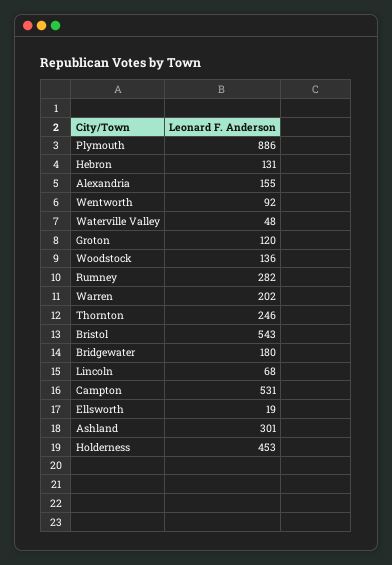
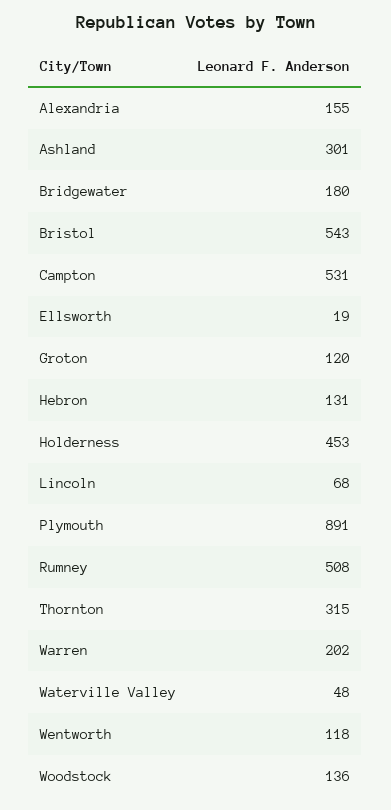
  {
-   "Plymouth": 886,
+   "Plymouth": 891,
    "Hebron": 131,
    "Alexandria": 155,
-   "Wentworth": 92,
+   "Wentworth": 118,
    "Waterville Valley": 48,
    "Groton": 120,
    "Woodstock": 136,
-   "Rumney": 282,
+   "Rumney": 508,
    "Warren": 202,
-   "Thornton": 246,
+   "Thornton": 315,
    "Bristol": 543,
    "Bridgewater": 180,
    "Lincoln": 68,
    "Campton": 531,
    "Ellsworth": 19,
    "Ashland": 301,
    "Holderness": 453
  }

